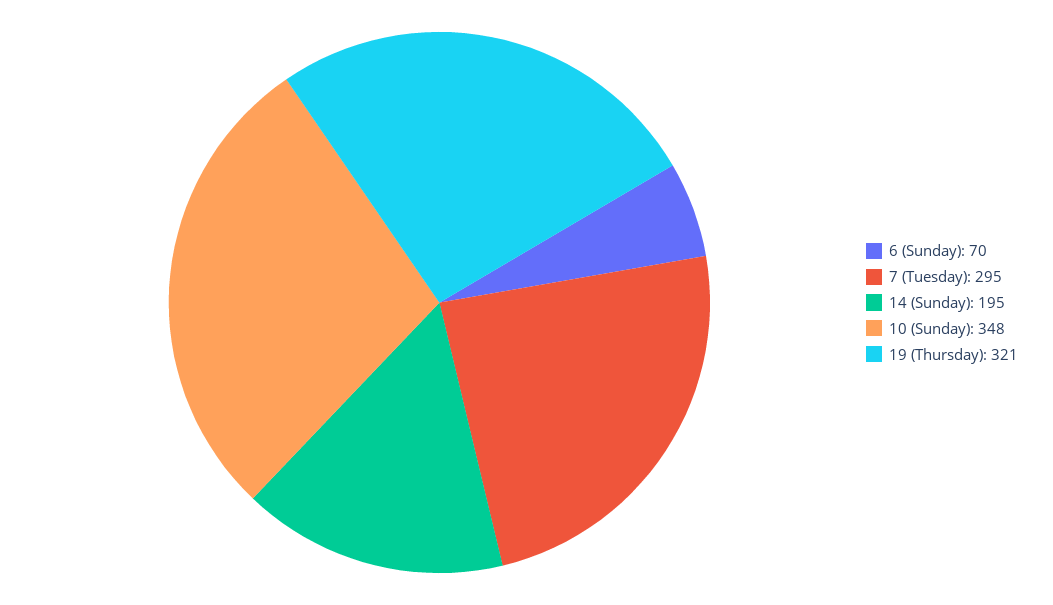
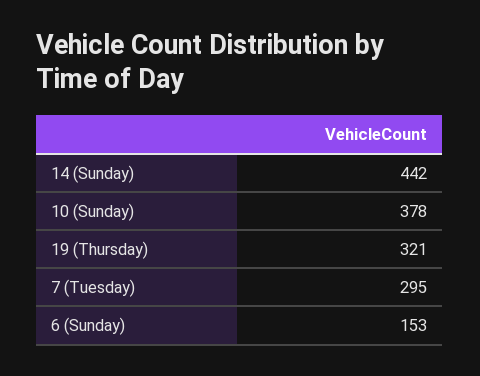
  {
-   "6 (Sunday)": 70,
+   "6 (Sunday)": 153,
    "7 (Tuesday)": 295,
-   "14 (Sunday)": 195,
+   "14 (Sunday)": 442,
-   "10 (Sunday)": 348,
+   "10 (Sunday)": 378,
    "19 (Thursday)": 321
  }

